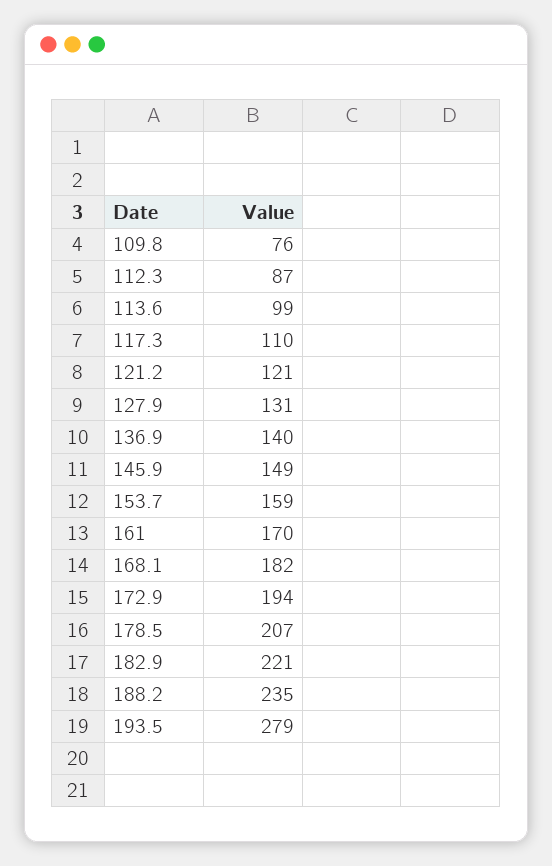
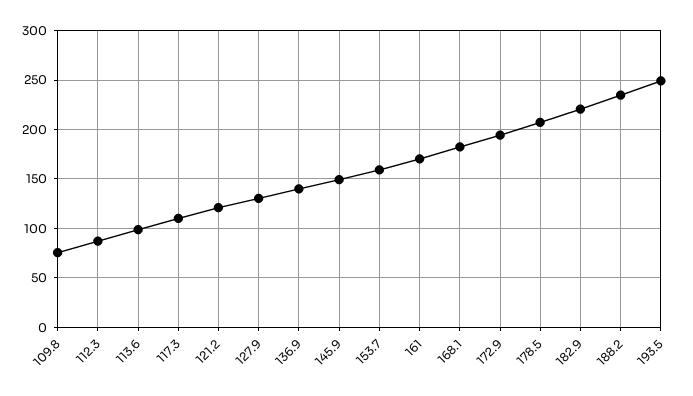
  {
    "109.8": 76,
    "112.3": 87,
    "113.6": 99,
    "117.3": 110,
    "121.2": 121,
    "127.9": 131,
    "136.9": 140,
    "145.9": 149,
    "153.7": 159,
    "161": 170,
    "168.1": 182,
    "172.9": 194,
    "178.5": 207,
    "182.9": 221,
    "188.2": 235,
-   "193.5": 279
+   "193.5": 250
  }

